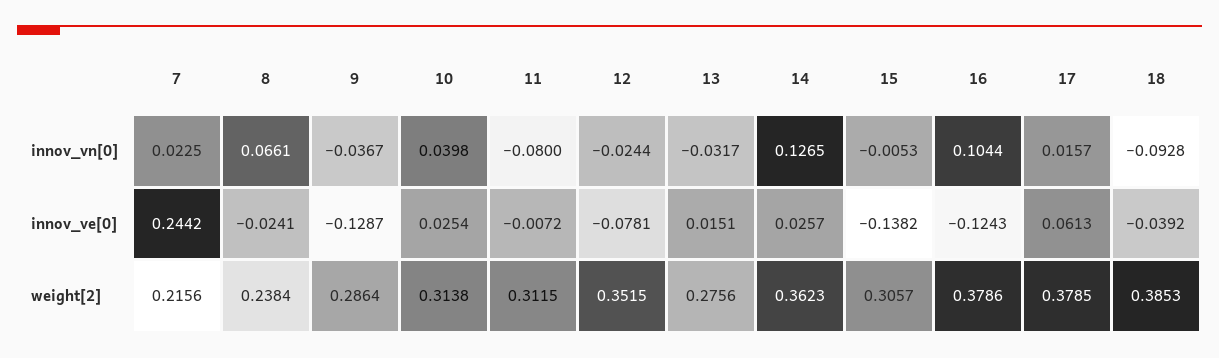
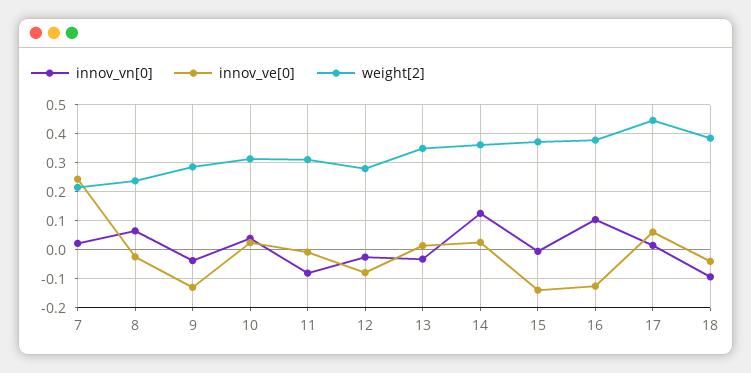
  {
    "innov_vn[0]": {
      "7": 0.0225,
      "8": 0.0661,
      "9": -0.0367,
      "10": 0.0398,
      "11": -0.08,
      "12": -0.0244,
      "13": -0.0317,
      "14": 0.1265,
      "15": -0.0053,
      "16": 0.1044,
      "17": 0.0157,
      "18": -0.0928
    },
    "innov_ve[0]": {
      "7": 0.2442,
      "8": -0.0241,
      "9": -0.1287,
      "10": 0.0254,
      "11": -0.0072,
      "12": -0.0781,
      "13": 0.0151,
      "14": 0.0257,
      "15": -0.1382,
      "16": -0.1243,
      "17": 0.0613,
      "18": -0.0392
    },
    "weight[2]": {
      "7": 0.2156,
      "8": 0.2384,
      "9": 0.2864,
      "10": 0.3138,
      "11": 0.3115,
-     "12": 0.3515,
+     "12": 0.275,
-     "13": 0.2756,
+     "13": 0.35,
      "14": 0.3623,
-     "15": 0.3057,
+     "15": 0.375,
      "16": 0.3786,
-     "17": 0.3785,
+     "17": 0.45,
      "18": 0.3853
    }
  }

